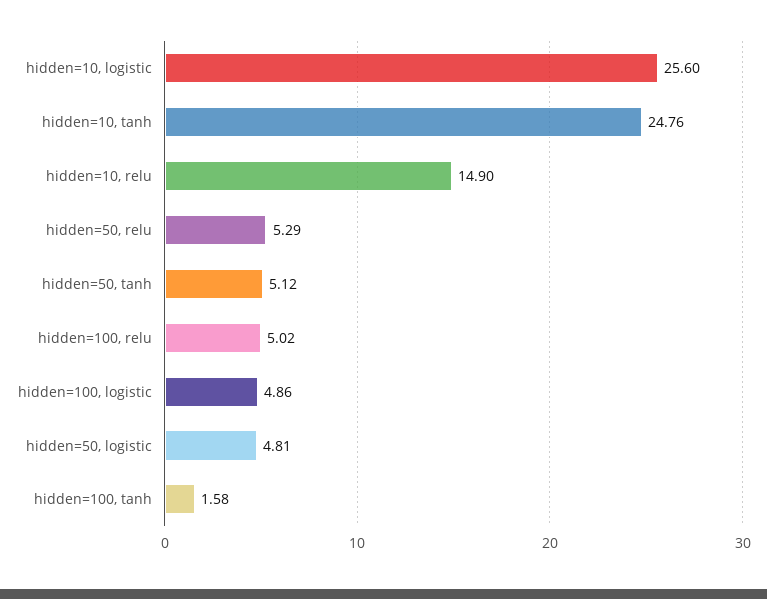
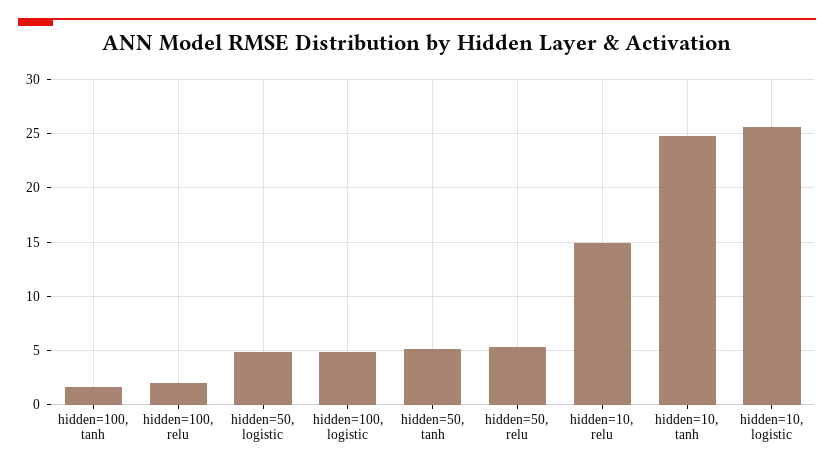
  {
    "hidden=10, logistic": 25.6,
    "hidden=10, tanh": 24.76,
    "hidden=10, relu": 14.9,
    "hidden=50, relu": 5.29,
    "hidden=50, tanh": 5.12,
-   "hidden=100, relu": 5.02,
+   "hidden=100, relu": 2,
    "hidden=100, logistic": 4.86,
    "hidden=50, logistic": 4.81,
    "hidden=100, tanh": 1.58
  }

